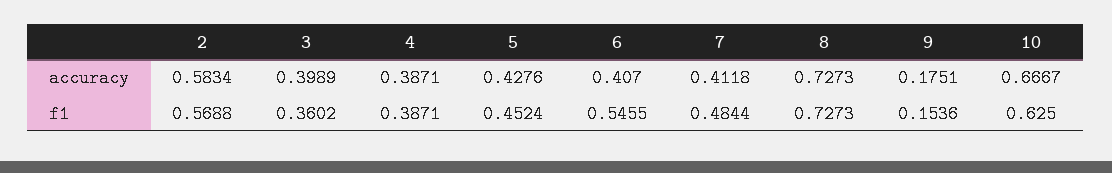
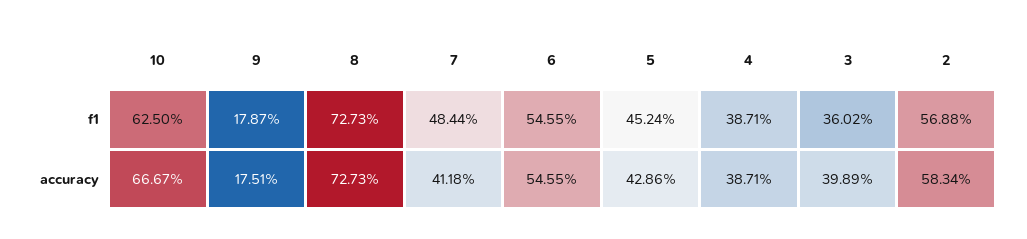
  {
    "2": {
      "accuracy": 0.5834,
      "f1": 0.5688
    },
    "3": {
      "accuracy": 0.3989,
      "f1": 0.3602
    },
    "4": {
      "accuracy": 0.3871,
      "f1": 0.3871
    },
    "5": {
-     "accuracy": 0.4276,
+     "accuracy": 0.4286,
      "f1": 0.4524
    },
    "6": {
-     "accuracy": 0.407,
+     "accuracy": 0.5455,
      "f1": 0.5455
    },
    "7": {
      "accuracy": 0.4118,
      "f1": 0.4844
    },
    "8": {
      "accuracy": 0.7273,
      "f1": 0.7273
    },
    "9": {
      "accuracy": 0.1751,
-     "f1": 0.1536
+     "f1": 0.1787
    },
    "10": {
      "accuracy": 0.6667,
      "f1": 0.625
    }
  }

